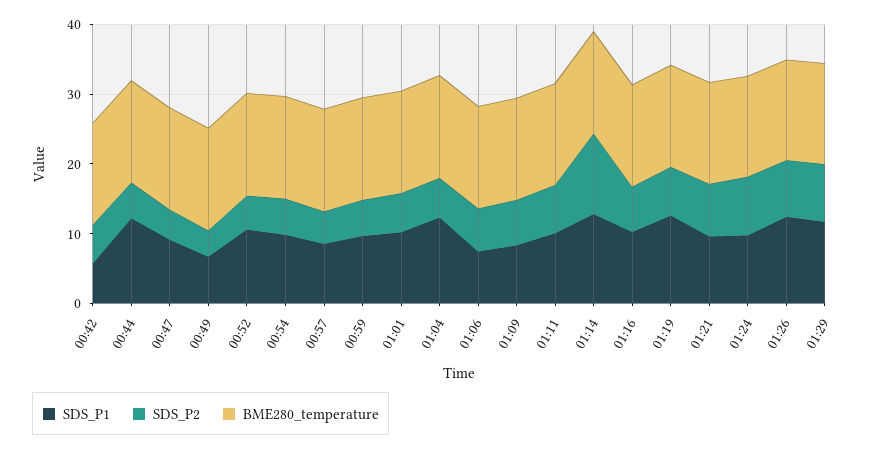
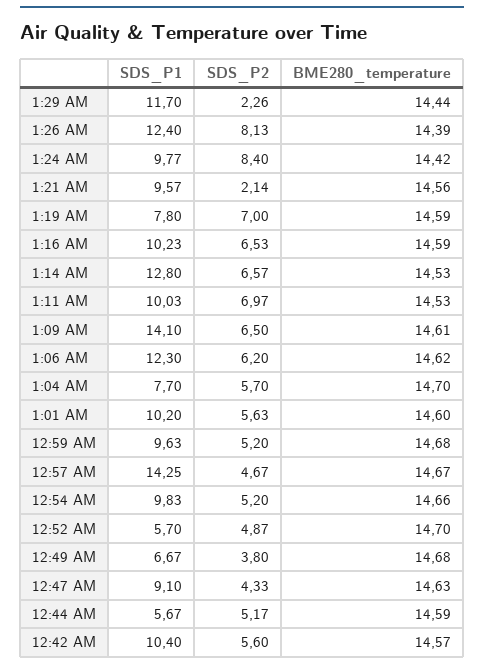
  {
    "SDS_P1": {
-     "00:42": 6,
+     "00:42": 10.4,
-     "00:44": 12,
+     "00:44": 5.67,
      "00:47": 9.1,
      "00:49": 6.67,
-     "00:52": 10,
+     "00:52": 5.7,
      "00:54": 9.83,
-     "00:57": 8,
+     "00:57": 14.25,
      "00:59": 9.63,
      "01:01": 10.2,
-     "01:04": 12,
+     "01:04": 7.7,
-     "01:06": 8,
+     "01:06": 12.3,
-     "01:09": 8,
+     "01:09": 14.1,
      "01:11": 10.03,
      "01:14": 12.8,
      "01:16": 10.23,
-     "01:19": 12,
+     "01:19": 7.8,
      "01:21": 9.57,
      "01:24": 9.77,
      "01:26": 12.4,
      "01:29": 11.7
    },
    "SDS_P2": {
      "00:42": 5.6,
      "00:44": 5.17,
      "00:47": 4.33,
      "00:49": 3.8,
      "00:52": 4.87,
      "00:54": 5.2,
      "00:57": 4.67,
      "00:59": 5.2,
      "01:01": 5.63,
      "01:04": 5.7,
      "01:06": 6.2,
      "01:09": 6.5,
      "01:11": 6.97,
-     "01:14": 12,
+     "01:14": 6.57,
      "01:16": 6.53,
      "01:19": 7,
-     "01:21": 8,
+     "01:21": 2.14,
      "01:24": 8.4,
      "01:26": 8.13,
-     "01:29": 8
+     "01:29": 2.26
    },
    "BME280_temperature": {
      "00:42": 14.57,
      "00:44": 14.59,
      "00:47": 14.63,
      "00:49": 14.68,
      "00:52": 14.7,
      "00:54": 14.66,
      "00:57": 14.67,
      "00:59": 14.68,
      "01:01": 14.6,
      "01:04": 14.7,
      "01:06": 14.62,
      "01:09": 14.61,
      "01:11": 14.53,
      "01:14": 14.53,
      "01:16": 14.59,
      "01:19": 14.59,
      "01:21": 14.56,
      "01:24": 14.42,
      "01:26": 14.39,
      "01:29": 14.44
    }
  }

